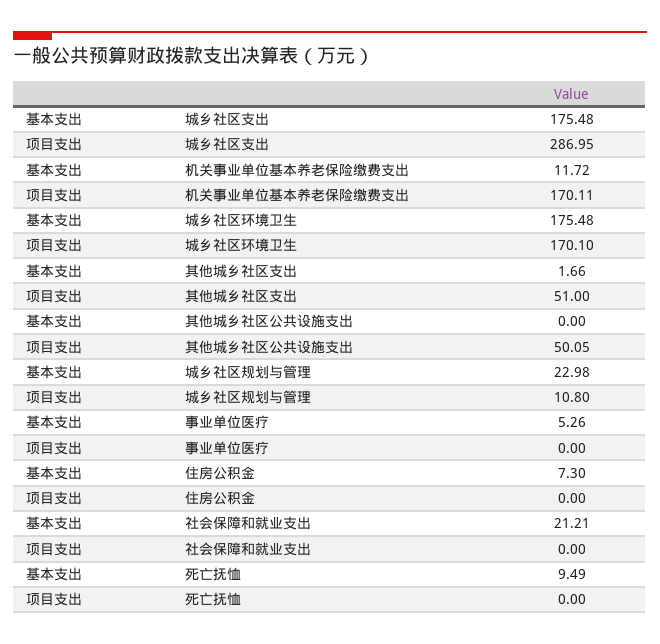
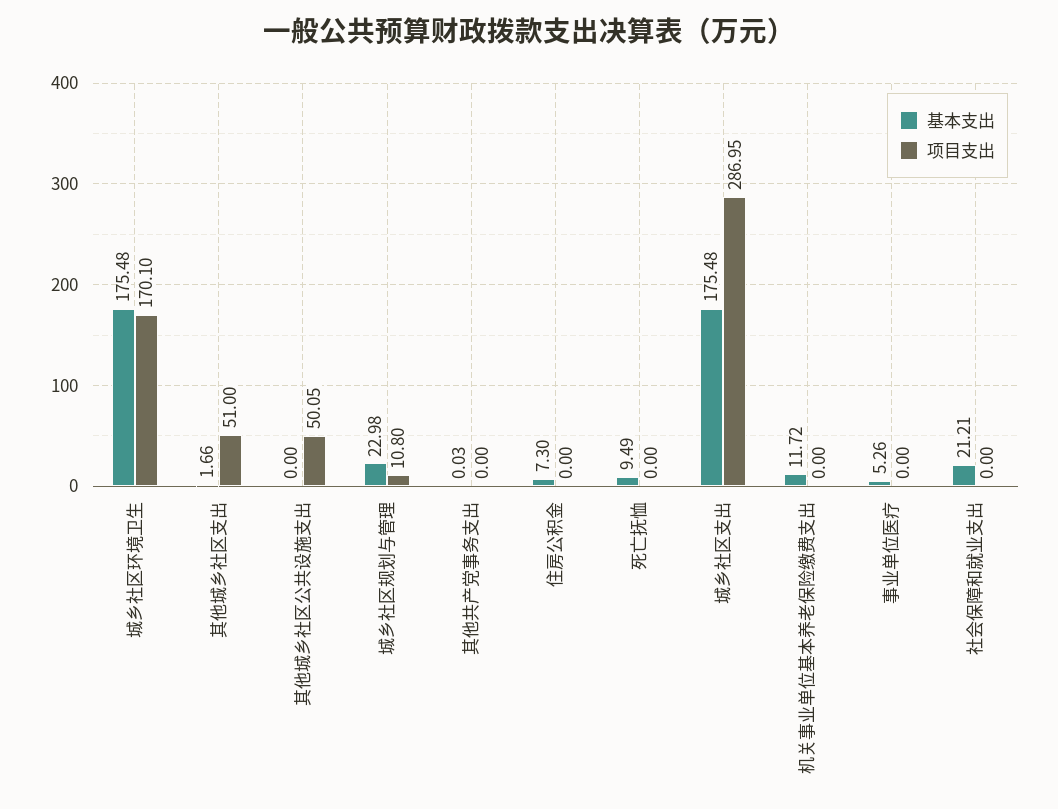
  {
    "基本支出": {
      "城乡社区支出": 175.48,
      "机关事业单位基本养老保险缴费支出": 11.72,
      "城乡社区环境卫生": 175.48,
      "其他城乡社区支出": 1.66,
      "其他城乡社区公共设施支出": 0,
      "城乡社区规划与管理": 22.98,
      "事业单位医疗": 5.26,
      "住房公积金": 7.3,
      "社会保障和就业支出": 21.21,
-     "死亡抚恤": 9.49
+     "死亡抚恤": 9.49,
+     "其他共产党事务支出": 0.03
    },
    "项目支出": {
      "城乡社区支出": 286.95,
-     "机关事业单位基本养老保险缴费支出": 170.11,
+     "机关事业单位基本养老保险缴费支出": 0,
      "城乡社区环境卫生": 170.1,
      "其他城乡社区支出": 51,
      "其他城乡社区公共设施支出": 50.05,
      "城乡社区规划与管理": 10.8,
      "事业单位医疗": 0,
      "住房公积金": 0,
      "社会保障和就业支出": 0,
-     "死亡抚恤": 0
+     "死亡抚恤": 0,
+     "其他共产党事务支出": 0
    }
  }

